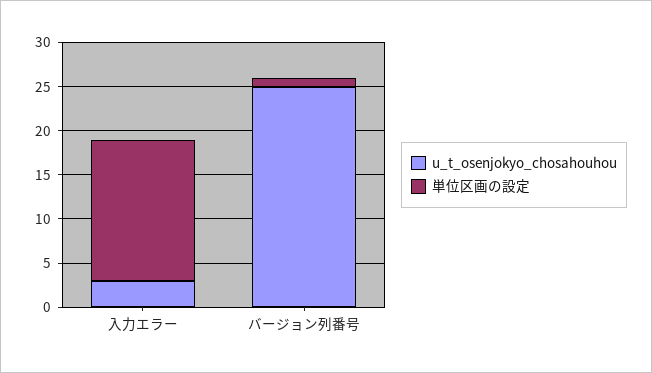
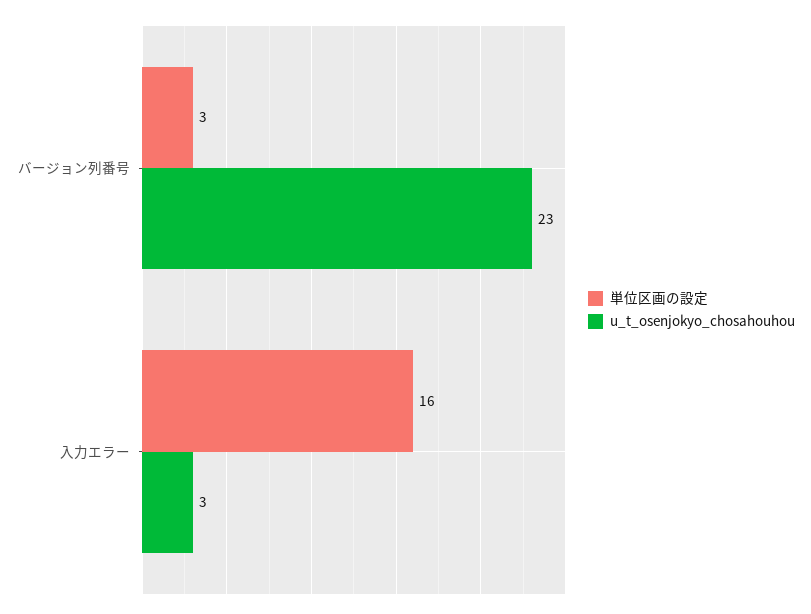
  {
    "u_t_osenjokyo_chosahouhou": {
      "入力エラー": 3,
-     "バージョン列番号": 25
+     "バージョン列番号": 23
    },
    "単位区画の設定": {
      "入力エラー": 16,
-     "バージョン列番号": 1
+     "バージョン列番号": 3
    }
  }

